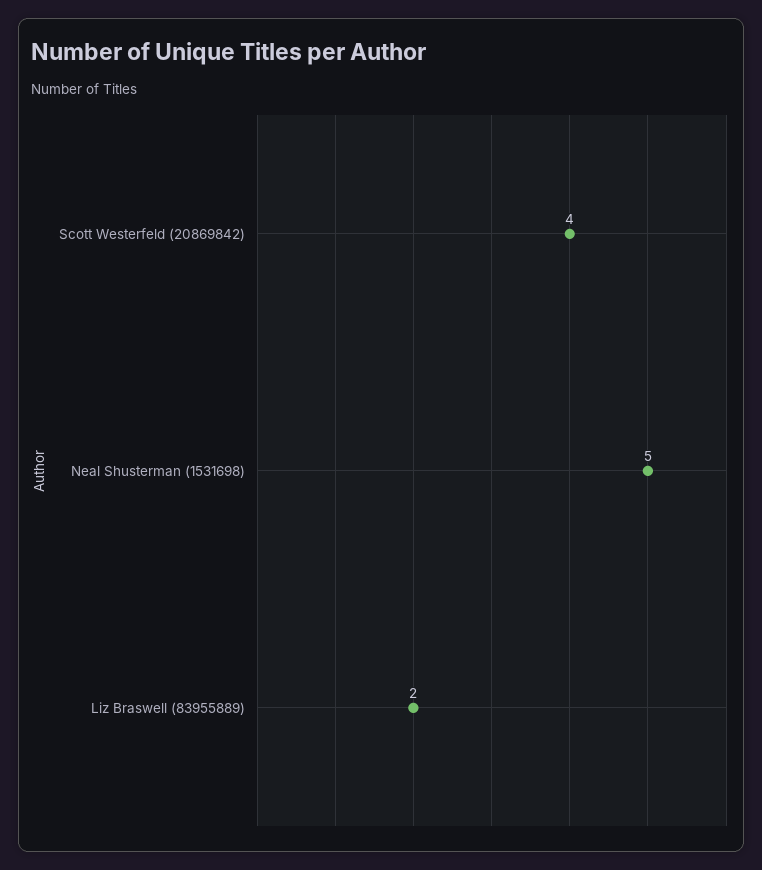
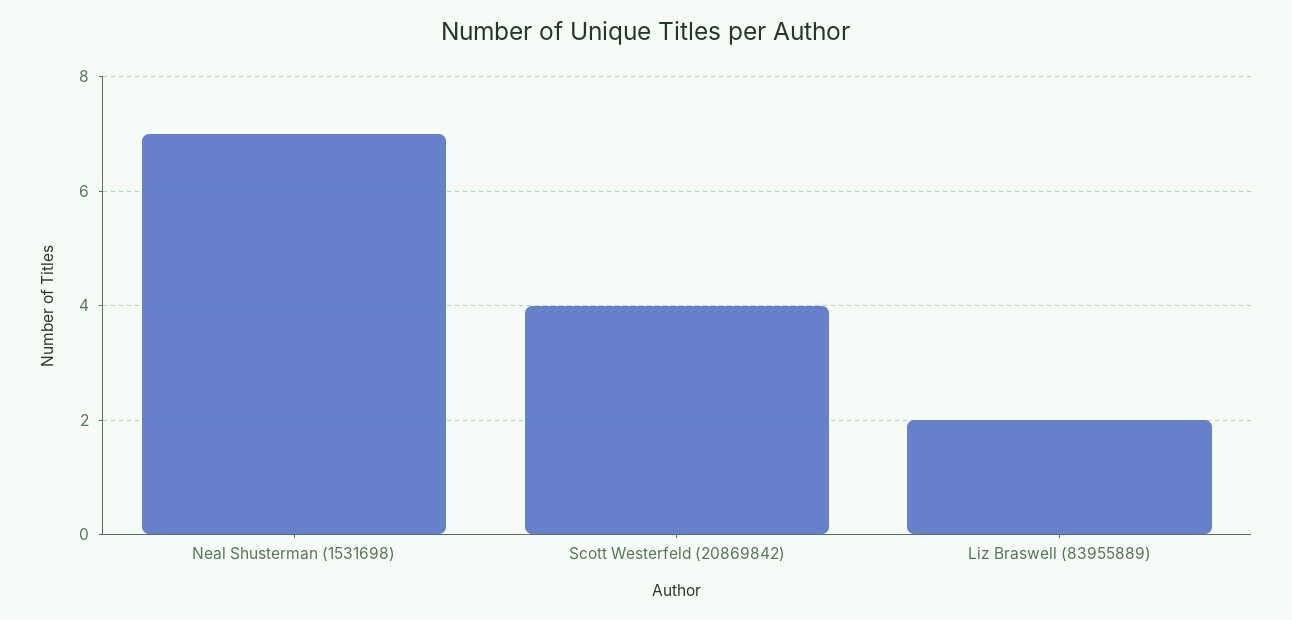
  {
    "Scott Westerfeld (20869842)": 4,
-   "Neal Shusterman (1531698)": 5,
+   "Neal Shusterman (1531698)": 7,
    "Liz Braswell (83955889)": 2
  }

